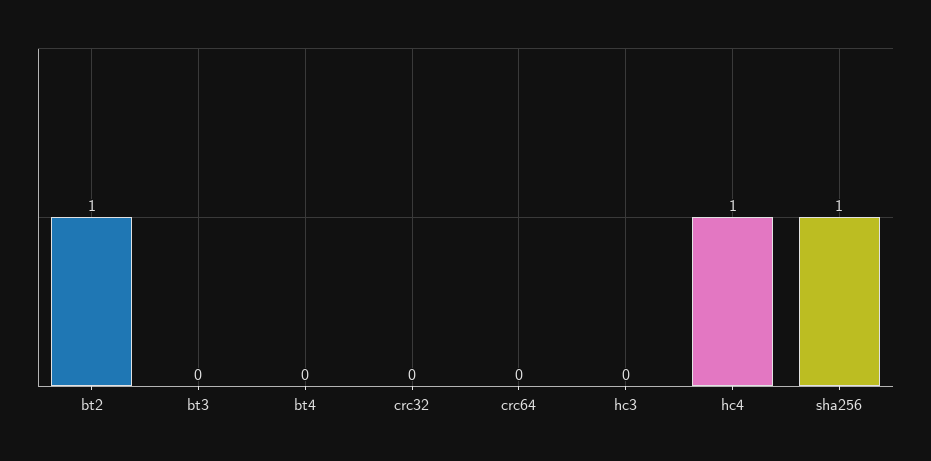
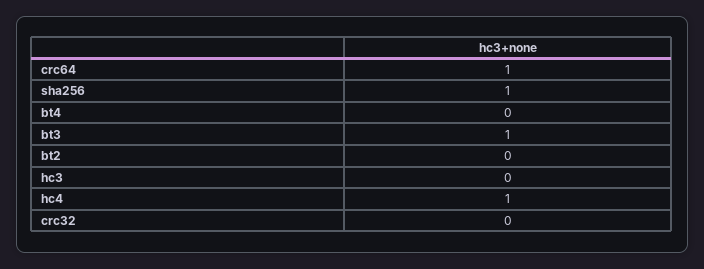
  {
-   "bt2": 1,
+   "bt2": 0,
-   "bt3": 0,
+   "bt3": 1,
    "bt4": 0,
    "crc32": 0,
-   "crc64": 0,
+   "crc64": 1,
    "hc3": 0,
    "hc4": 1,
    "sha256": 1
  }

